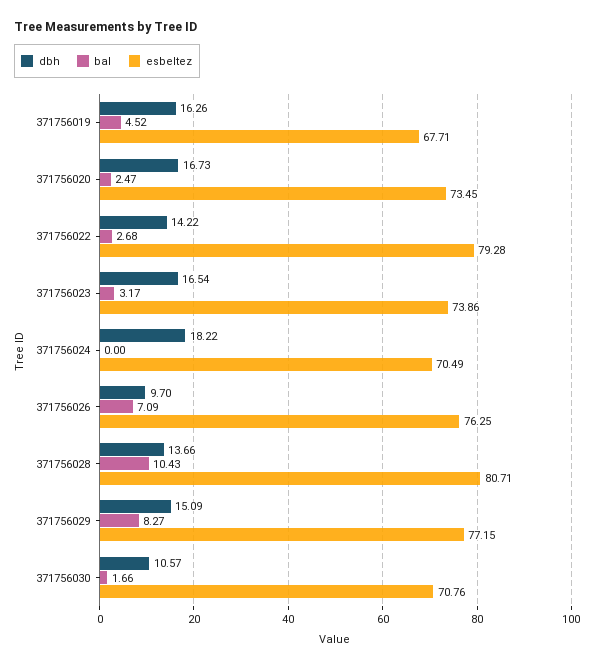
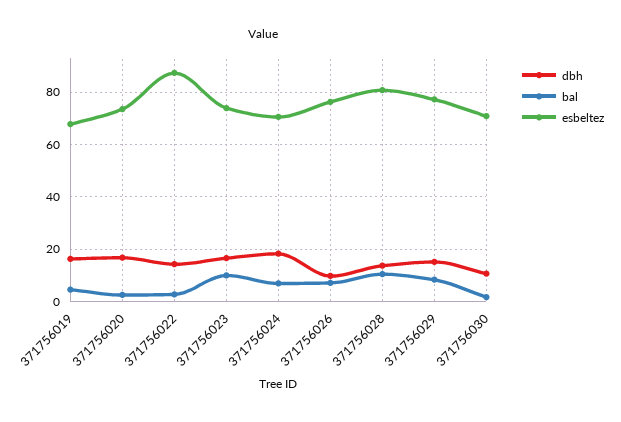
  {
    "dbh": {
      "371756019": 16.26,
      "371756020": 16.73,
      "371756022": 14.22,
      "371756023": 16.54,
      "371756024": 18.22,
      "371756026": 9.7,
      "371756028": 13.66,
      "371756029": 15.09,
      "371756030": 10.57
    },
    "bal": {
      "371756019": 4.52,
      "371756020": 2.47,
      "371756022": 2.68,
-     "371756023": 3.17,
+     "371756023": 10,
-     "371756024": 0,
+     "371756024": 7.5,
      "371756026": 7.09,
      "371756028": 10.43,
      "371756029": 8.27,
      "371756030": 1.66
    },
    "esbeltez": {
      "371756019": 67.71,
      "371756020": 73.45,
-     "371756022": 79.28,
+     "371756022": 87.5,
      "371756023": 73.86,
      "371756024": 70.49,
      "371756026": 76.25,
      "371756028": 80.71,
      "371756029": 77.15,
      "371756030": 70.76
    }
  }

